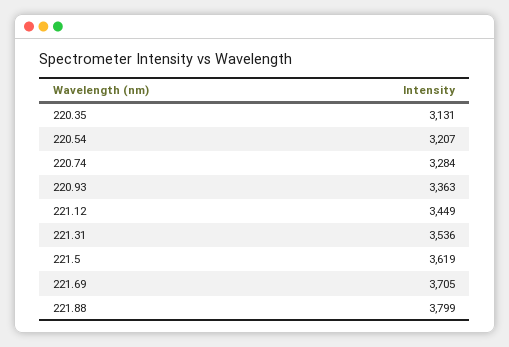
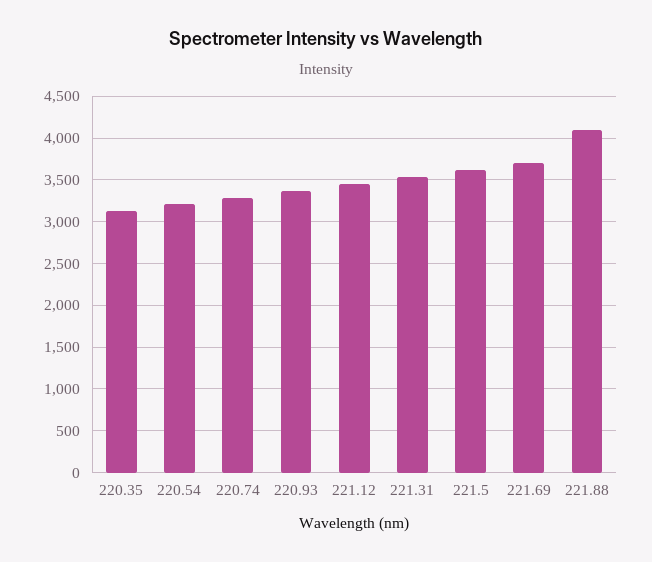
  {
    "220.35": 3131,
    "220.54": 3207,
    "220.74": 3284,
    "220.93": 3363,
    "221.12": 3449,
    "221.31": 3536,
    "221.5": 3619,
    "221.69": 3705,
-   "221.88": 3799
+   "221.88": 4100
  }

